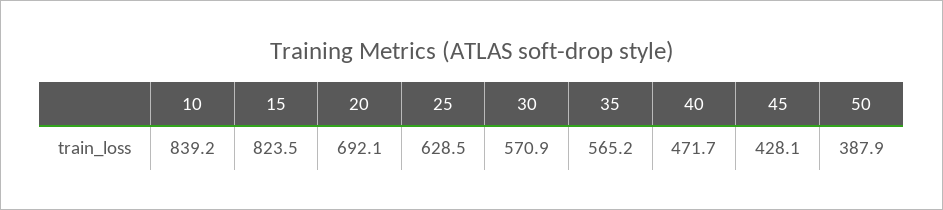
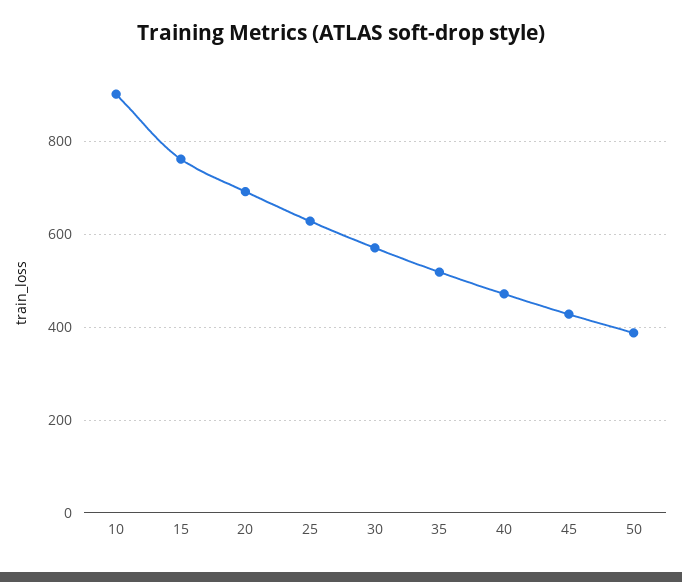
  {
-   "10": 839.2,
+   "10": 900,
-   "15": 823.5,
+   "15": 760,
    "20": 692.1,
    "25": 628.5,
    "30": 570.9,
-   "35": 565.2,
+   "35": 520,
    "40": 471.7,
    "45": 428.1,
    "50": 387.9
  }

